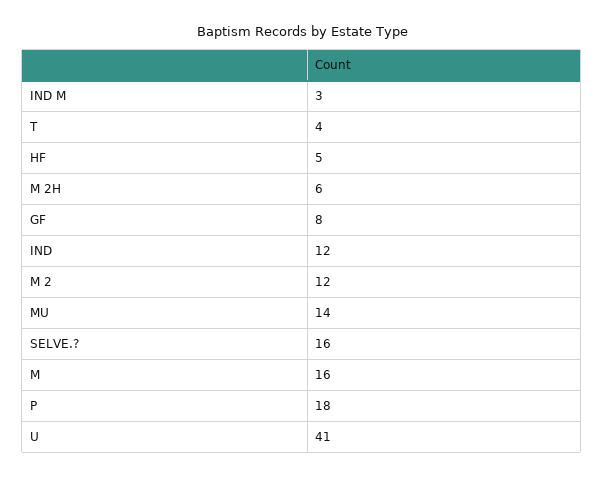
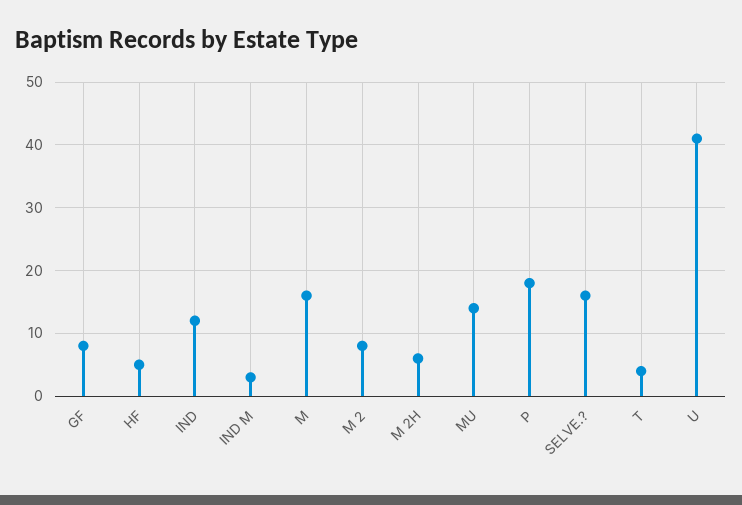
  {
    "IND M": 3,
    "T": 4,
    "HF": 5,
    "M 2H": 6,
    "GF": 8,
    "IND": 12,
-   "M 2": 12,
+   "M 2": 8,
    "MU": 14,
    "SELVE.?": 16,
    "M": 16,
    "P": 18,
    "U": 41
  }

